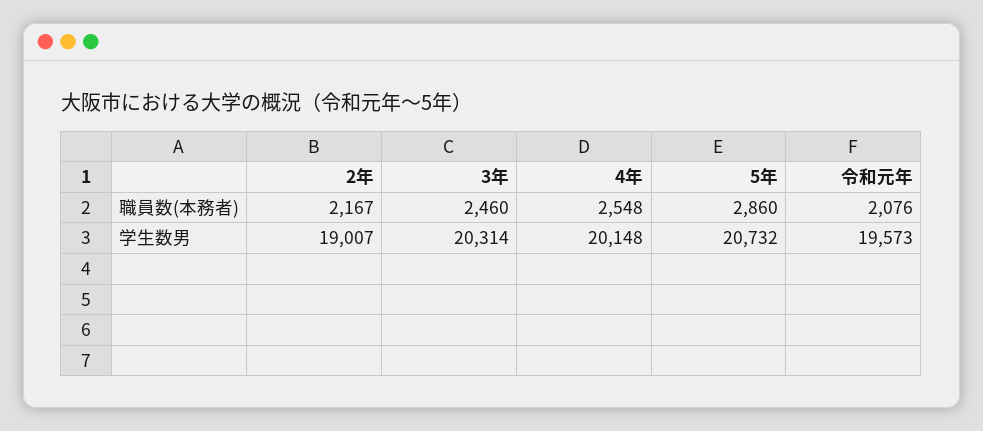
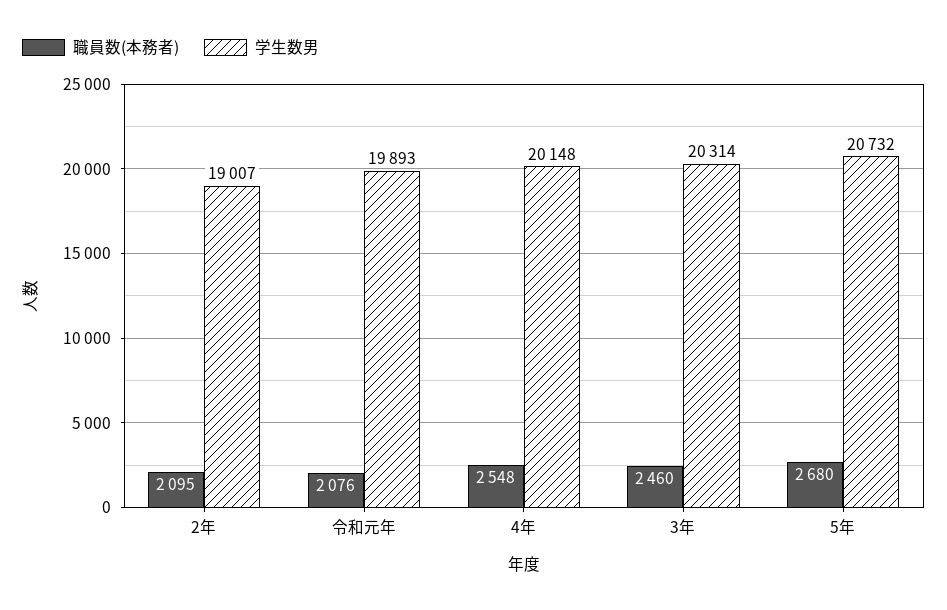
  {
    "職員数(本務者)": {
-     "2年": 2167,
+     "2年": 2095,
      "3年": 2460,
      "4年": 2548,
-     "5年": 2860,
+     "5年": 2680,
      "令和元年": 2076
    },
    "学生数男": {
      "2年": 19007,
      "3年": 20314,
      "4年": 20148,
      "5年": 20732,
-     "令和元年": 19573
+     "令和元年": 19893
    }
  }

